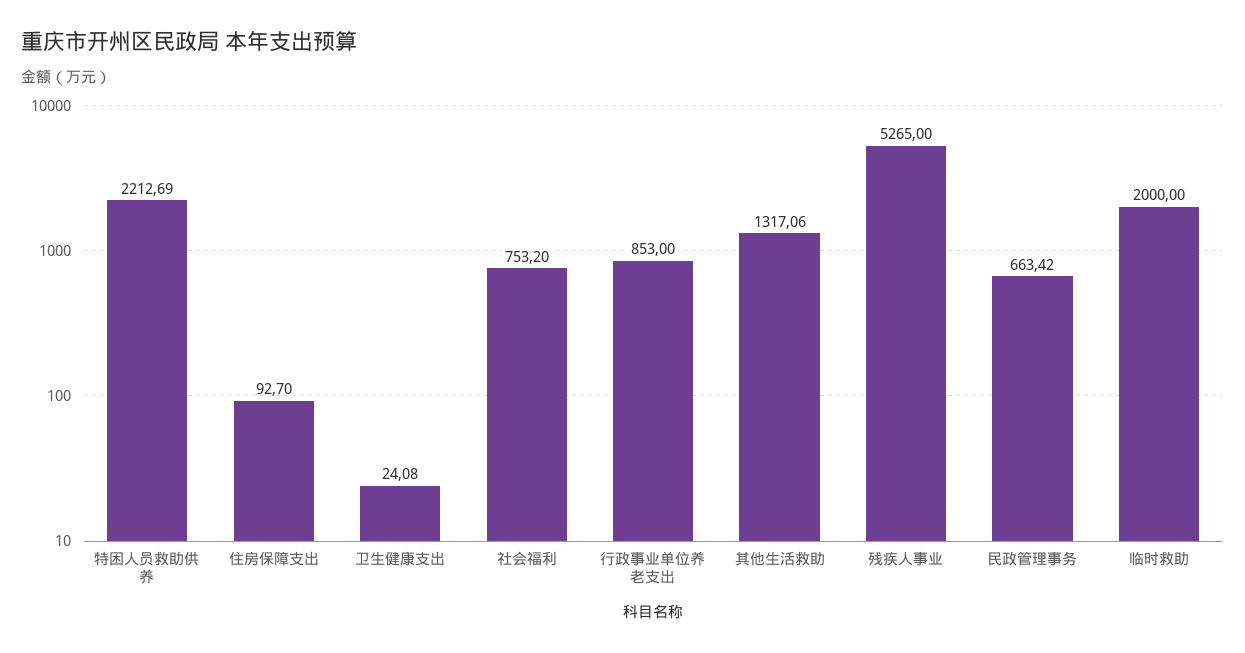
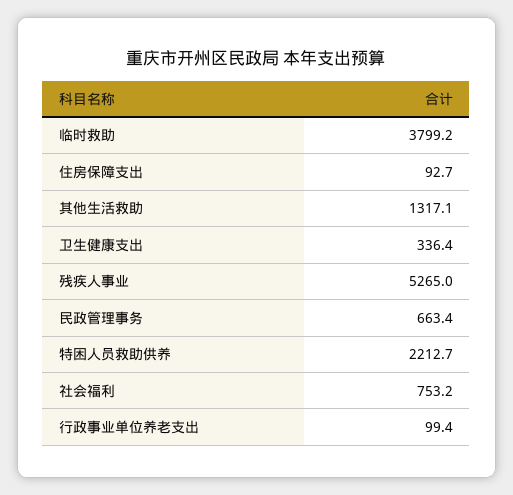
  {
    "特困人员救助供养": 2212.69,
    "住房保障支出": 92.7,
-   "卫生健康支出": 24.08,
+   "卫生健康支出": 336.4,
    "社会福利": 753.2,
-   "行政事业单位养老支出": 853,
+   "行政事业单位养老支出": 99.4,
    "其他生活救助": 1317.06,
    "残疾人事业": 5265,
    "民政管理事务": 663.42,
-   "临时救助": 2000
+   "临时救助": 3799.2
  }

